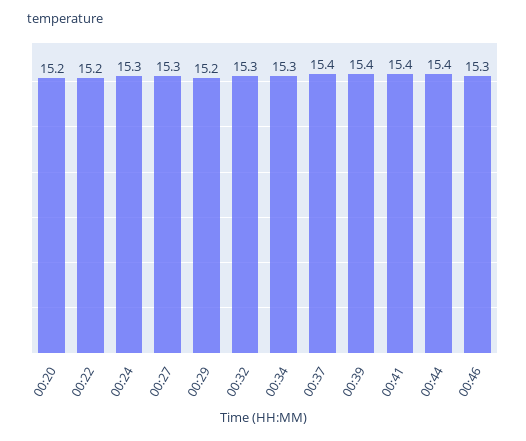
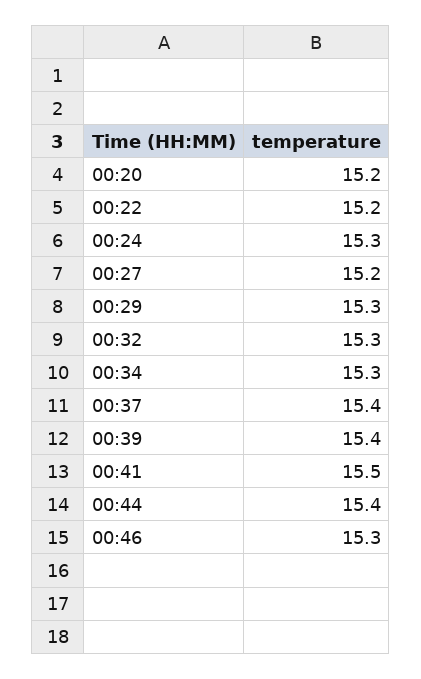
  {
    "00:20": 15.2,
    "00:22": 15.2,
    "00:24": 15.3,
-   "00:27": 15.3,
+   "00:27": 15.2,
-   "00:29": 15.2,
+   "00:29": 15.3,
    "00:32": 15.3,
    "00:34": 15.3,
    "00:37": 15.4,
    "00:39": 15.4,
-   "00:41": 15.4,
+   "00:41": 15.5,
    "00:44": 15.4,
    "00:46": 15.3
  }

